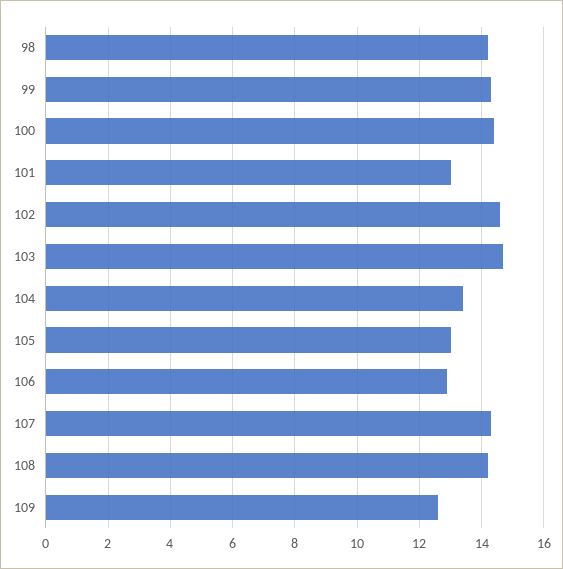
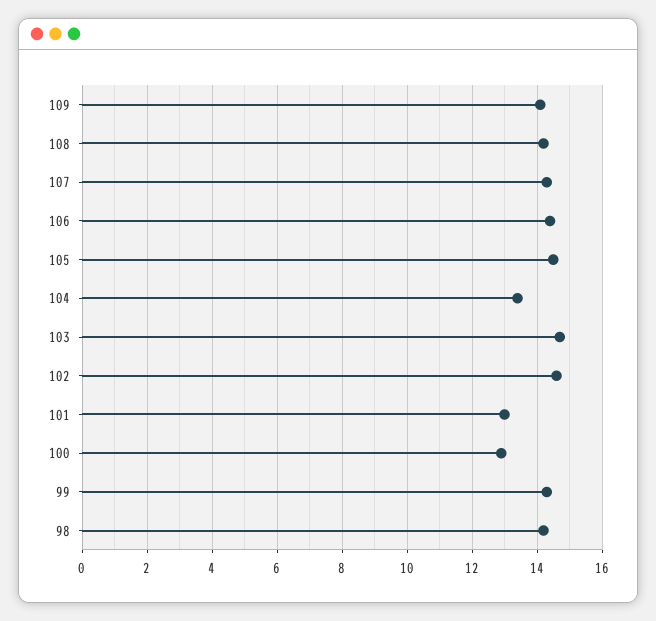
  {
    "98": 14,
    "99": 14.5,
-   "100": 14.5,
+   "100": 13,
    "101": 13,
    "102": 14.5,
    "103": 14.5,
    "104": 13.5,
-   "105": 13,
+   "105": 14.5,
-   "106": 13,
+   "106": 14.5,
    "107": 14.5,
    "108": 14,
-   "109": 12.5
+   "109": 14
  }

